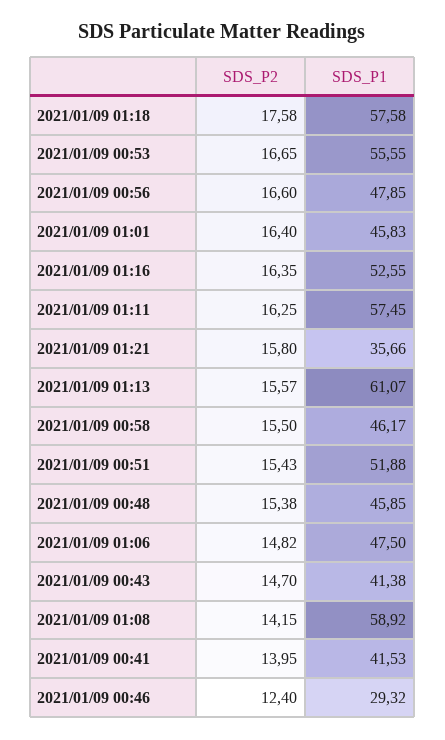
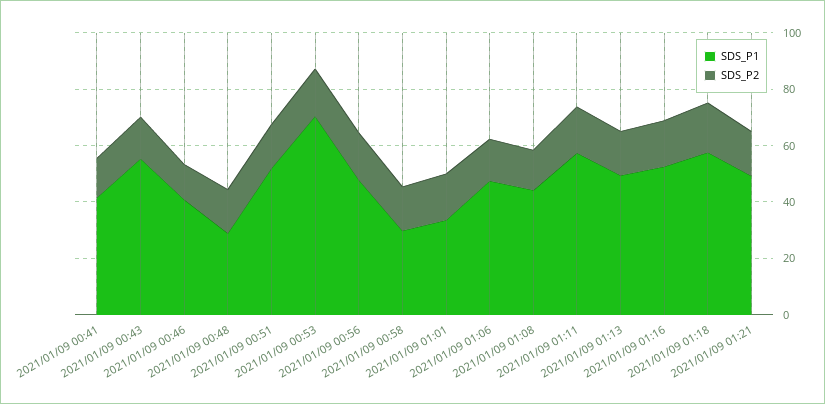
  {
    "SDS_P2": {
      "2021/01/09 01:18": 17.58,
      "2021/01/09 00:53": 16.65,
      "2021/01/09 00:56": 16.6,
      "2021/01/09 01:01": 16.4,
      "2021/01/09 01:16": 16.35,
      "2021/01/09 01:11": 16.25,
      "2021/01/09 01:21": 15.8,
      "2021/01/09 01:13": 15.57,
      "2021/01/09 00:58": 15.5,
      "2021/01/09 00:51": 15.43,
      "2021/01/09 00:48": 15.38,
      "2021/01/09 01:06": 14.82,
      "2021/01/09 00:43": 14.7,
      "2021/01/09 01:08": 14.15,
      "2021/01/09 00:41": 13.95,
      "2021/01/09 00:46": 12.4
    },
    "SDS_P1": {
      "2021/01/09 01:18": 57.58,
-     "2021/01/09 00:53": 55.55,
+     "2021/01/09 00:53": 70,
      "2021/01/09 00:56": 47.85,
-     "2021/01/09 01:01": 45.83,
+     "2021/01/09 01:01": 35,
      "2021/01/09 01:16": 52.55,
      "2021/01/09 01:11": 57.45,
-     "2021/01/09 01:21": 35.66,
+     "2021/01/09 01:21": 50,
-     "2021/01/09 01:13": 61.07,
+     "2021/01/09 01:13": 50,
-     "2021/01/09 00:58": 46.17,
+     "2021/01/09 00:58": 30,
      "2021/01/09 00:51": 51.88,
-     "2021/01/09 00:48": 45.85,
+     "2021/01/09 00:48": 30,
      "2021/01/09 01:06": 47.5,
-     "2021/01/09 00:43": 41.38,
+     "2021/01/09 00:43": 55,
-     "2021/01/09 01:08": 58.92,
+     "2021/01/09 01:08": 45,
      "2021/01/09 00:41": 41.53,
-     "2021/01/09 00:46": 29.32
+     "2021/01/09 00:46": 40
    }
  }

